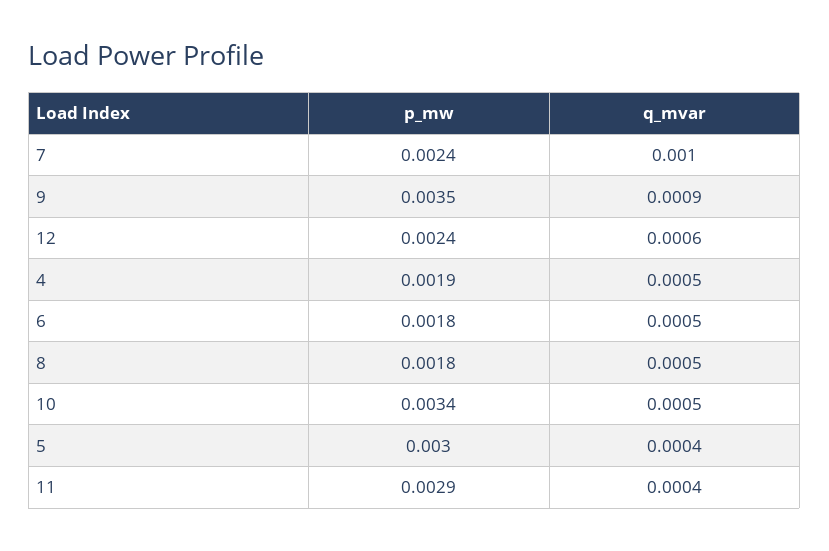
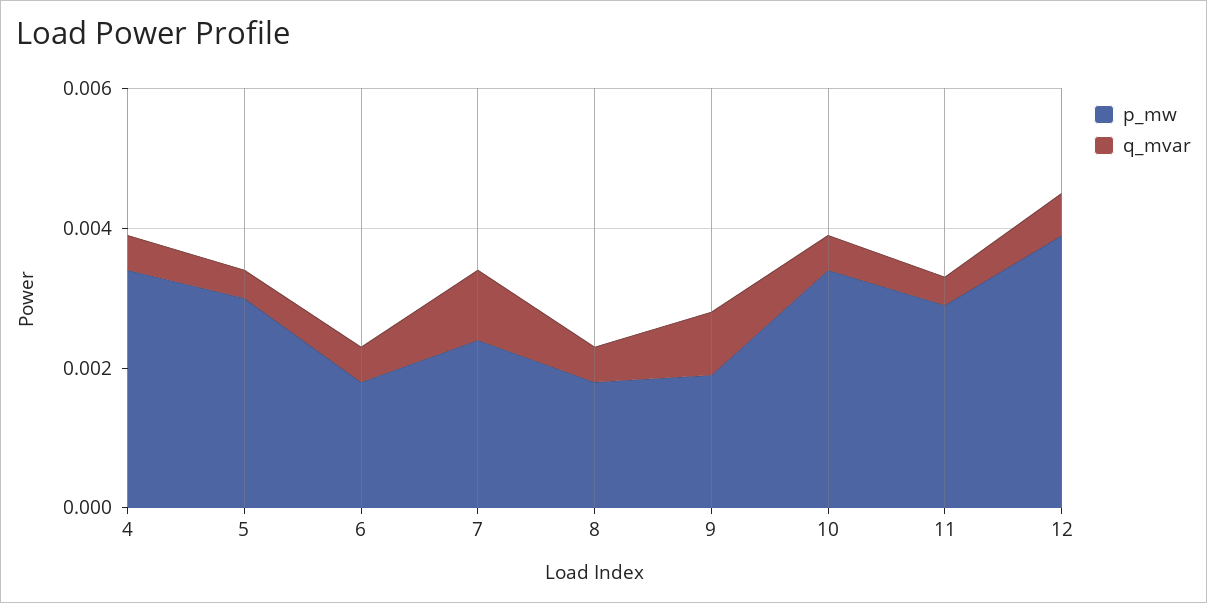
  {
    "p_mw": {
      "7": 0.0024,
-     "9": 0.0035,
+     "9": 0.002,
-     "12": 0.0024,
+     "12": 0.004,
-     "4": 0.0019,
+     "4": 0.0035,
      "6": 0.0018,
      "8": 0.0018,
      "10": 0.0034,
      "5": 0.003,
      "11": 0.0029
    },
    "q_mvar": {
      "7": 0.001,
      "9": 0.0009,
      "12": 0.0006,
      "4": 0.0005,
      "6": 0.0005,
      "8": 0.0005,
      "10": 0.0005,
      "5": 0.0004,
      "11": 0.0004
    }
  }

